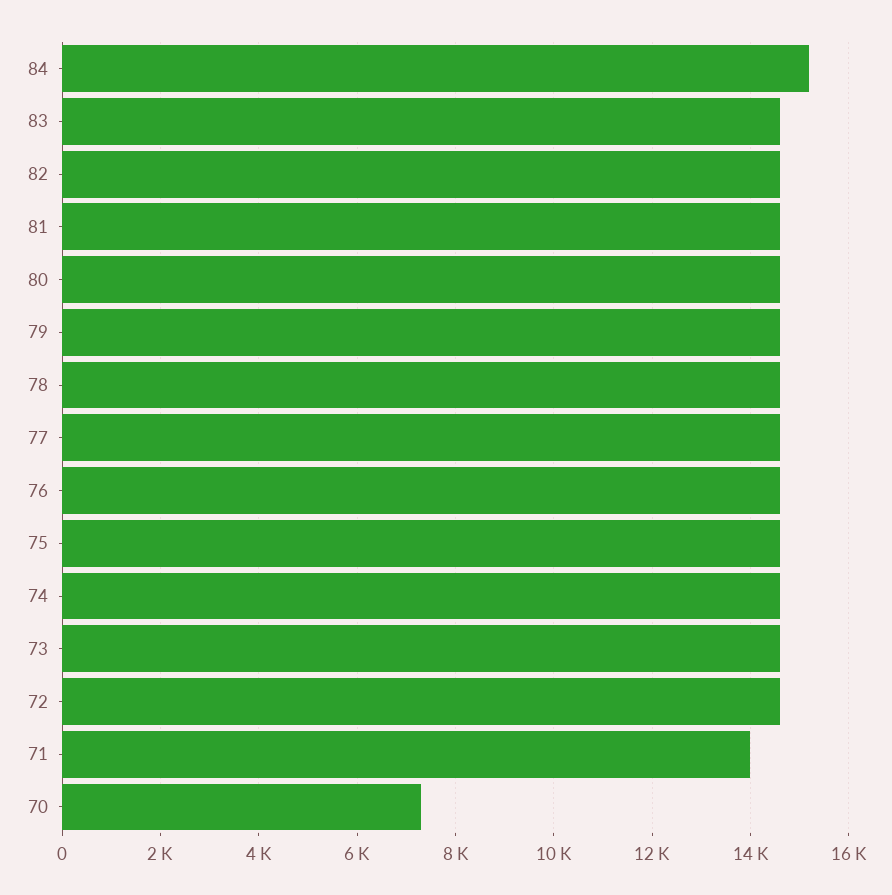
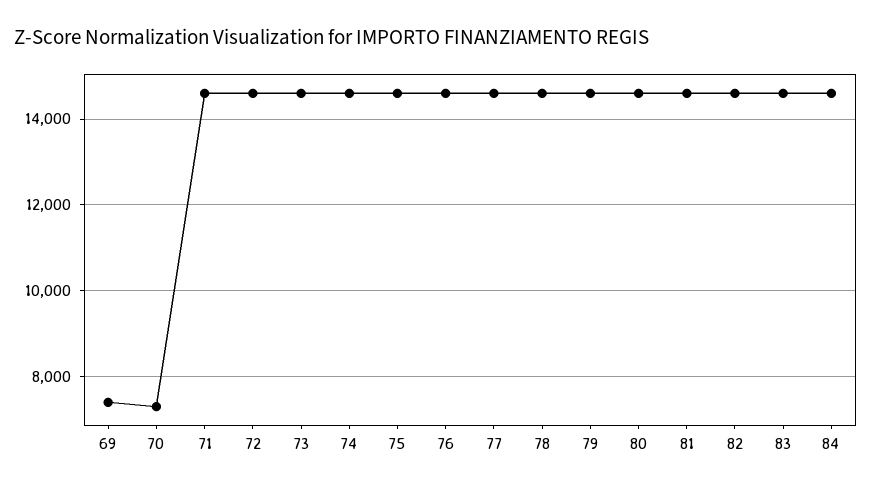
  {
-   "84": 15200,
+   "84": 14600,
    "83": 14600,
    "82": 14600,
    "81": 14600,
    "80": 14600,
    "79": 14600,
    "78": 14600,
    "77": 14600,
    "76": 14600,
    "75": 14600,
    "74": 14600,
    "73": 14600,
    "72": 14600,
-   "71": 14000,
+   "71": 14600,
-   "70": 7400
+   "70": 7400,
+   "69": 7400
  }

